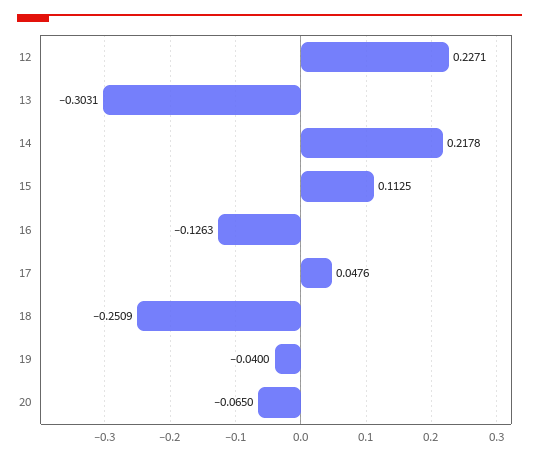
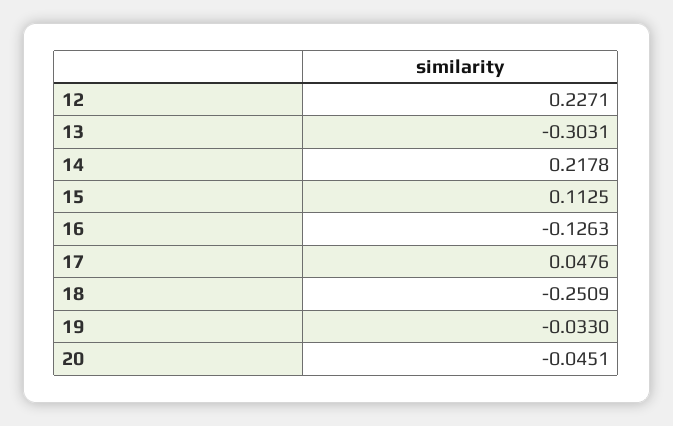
  {
    "12": 0.2271,
    "13": -0.3031,
    "14": 0.2178,
    "15": 0.1125,
    "16": -0.1263,
    "17": 0.0476,
    "18": -0.2509,
-   "19": -0.04,
+   "19": -0.033,
-   "20": -0.065
+   "20": -0.0451
  }

